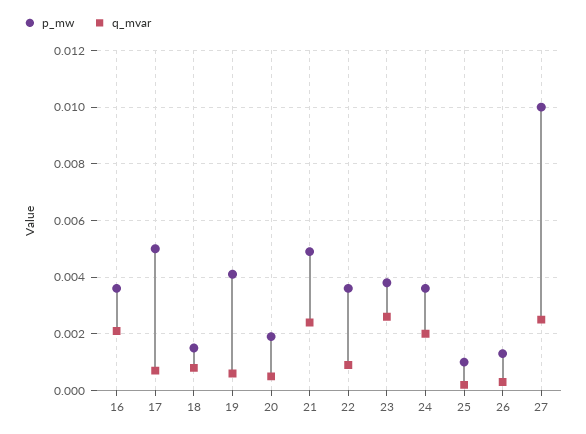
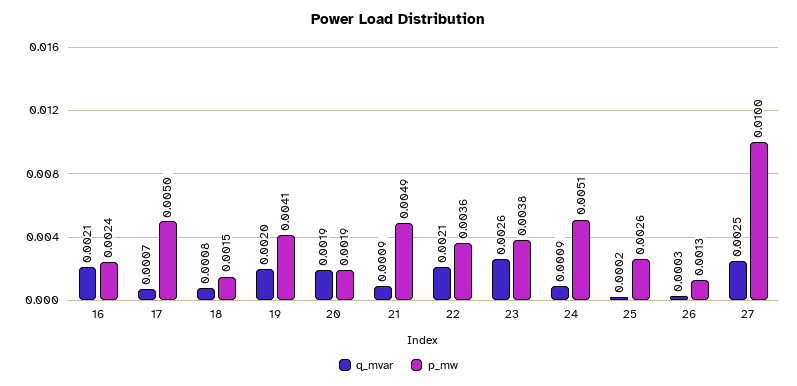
  {
    "p_mw": {
-     "16": 0.0035,
+     "16": 0.0024,
      "17": 0.005,
      "18": 0.0015,
      "19": 0.0041,
      "20": 0.0019,
      "21": 0.0049,
      "22": 0.0036,
      "23": 0.0038,
-     "24": 0.0035,
+     "24": 0.0051,
-     "25": 0.001,
+     "25": 0.0026,
      "26": 0.0013,
      "27": 0.01
    },
    "q_mvar": {
      "16": 0.0021,
      "17": 0.0007,
      "18": 0.0008,
-     "19": 0.0005,
+     "19": 0.002,
-     "20": 0.0005,
+     "20": 0.0019,
-     "21": 0.0025,
+     "21": 0.0009,
-     "22": 0.001,
+     "22": 0.0021,
      "23": 0.0026,
-     "24": 0.002,
+     "24": 0.0009,
      "25": 0.0002,
      "26": 0.0003,
      "27": 0.0025
    }
  }

